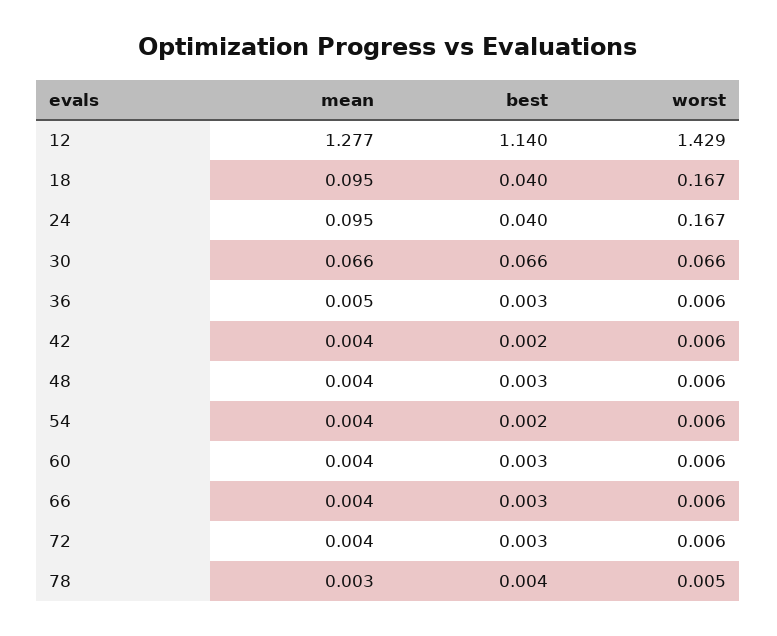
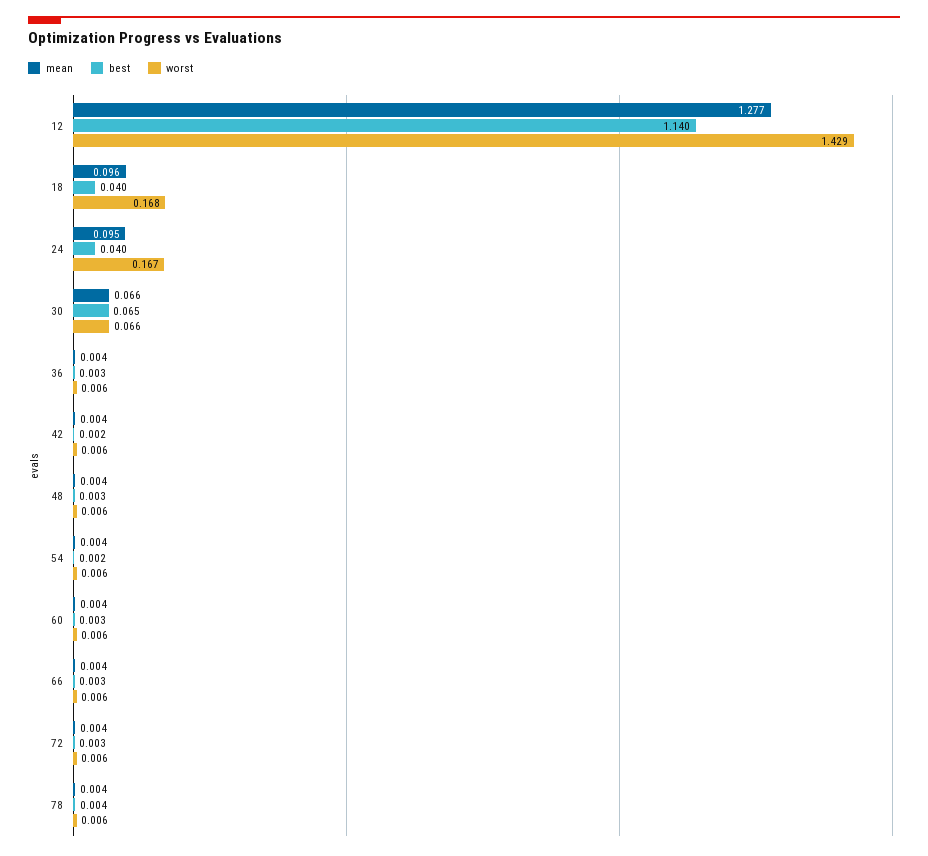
  {
    "mean": {
      "12": 1.277,
-     "18": 0.095,
+     "18": 0.096,
      "24": 0.095,
      "30": 0.066,
-     "36": 0.005,
+     "36": 0.004,
      "42": 0.004,
      "48": 0.004,
      "54": 0.004,
      "60": 0.004,
      "66": 0.004,
      "72": 0.004,
-     "78": 0.003
+     "78": 0.004
    },
    "best": {
      "12": 1.14,
      "18": 0.04,
      "24": 0.04,
-     "30": 0.066,
+     "30": 0.065,
      "36": 0.003,
      "42": 0.002,
      "48": 0.003,
      "54": 0.002,
      "60": 0.003,
      "66": 0.003,
      "72": 0.003,
      "78": 0.004
    },
    "worst": {
      "12": 1.429,
-     "18": 0.167,
+     "18": 0.168,
      "24": 0.167,
      "30": 0.066,
      "36": 0.006,
      "42": 0.006,
      "48": 0.006,
      "54": 0.006,
      "60": 0.006,
      "66": 0.006,
      "72": 0.006,
-     "78": 0.005
+     "78": 0.006
    }
  }

